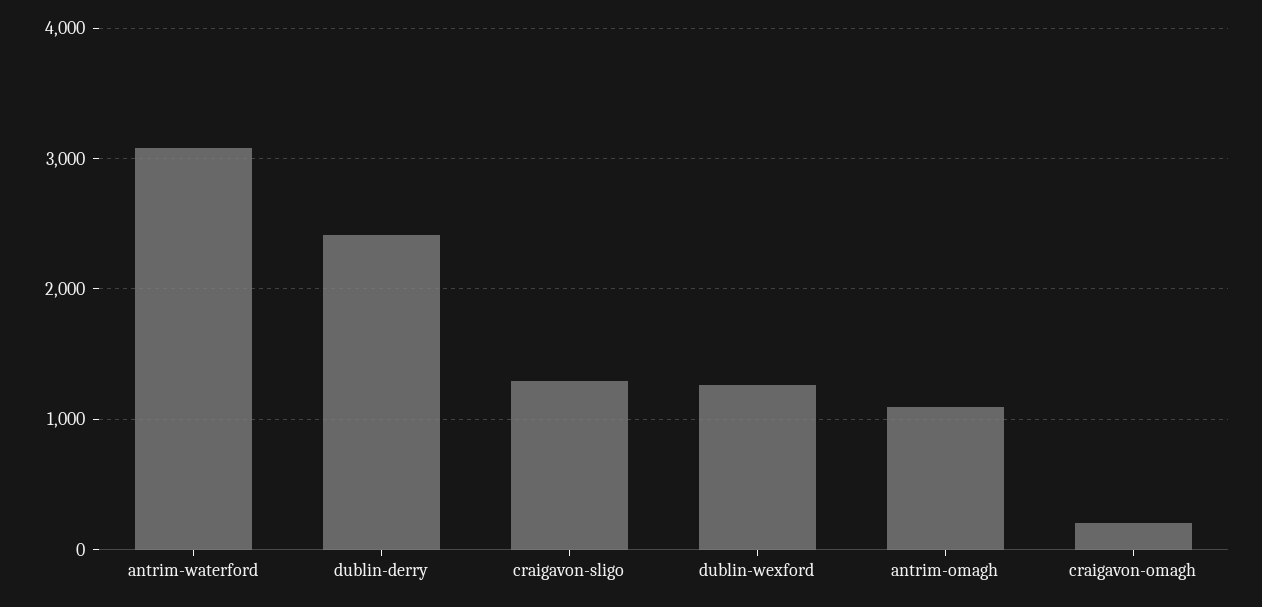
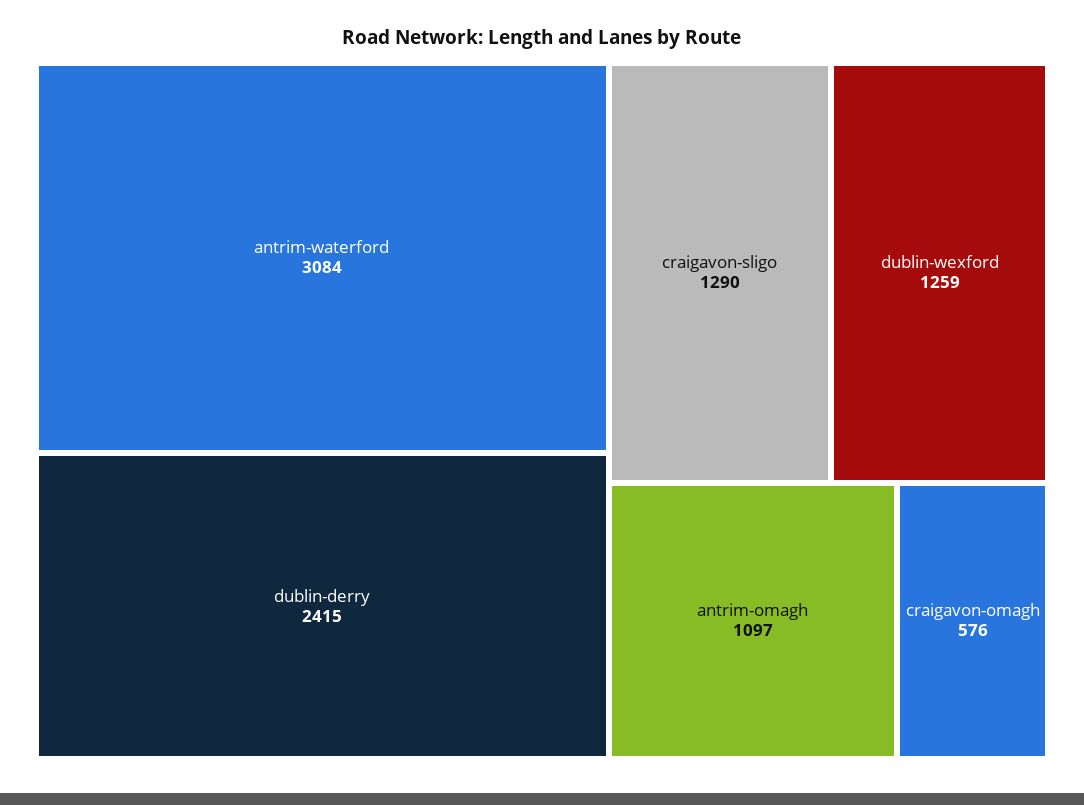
  {
    "antrim-waterford": 3084,
    "dublin-derry": 2415,
    "craigavon-sligo": 1290,
    "dublin-wexford": 1259,
    "antrim-omagh": 1097,
-   "craigavon-omagh": 200
+   "craigavon-omagh": 576
  }

